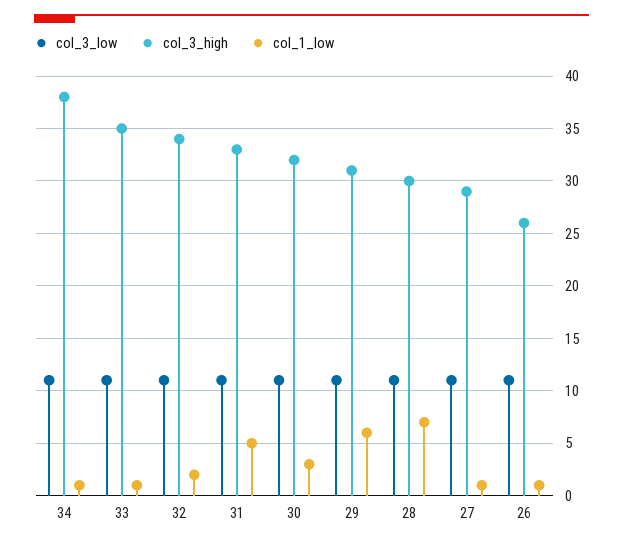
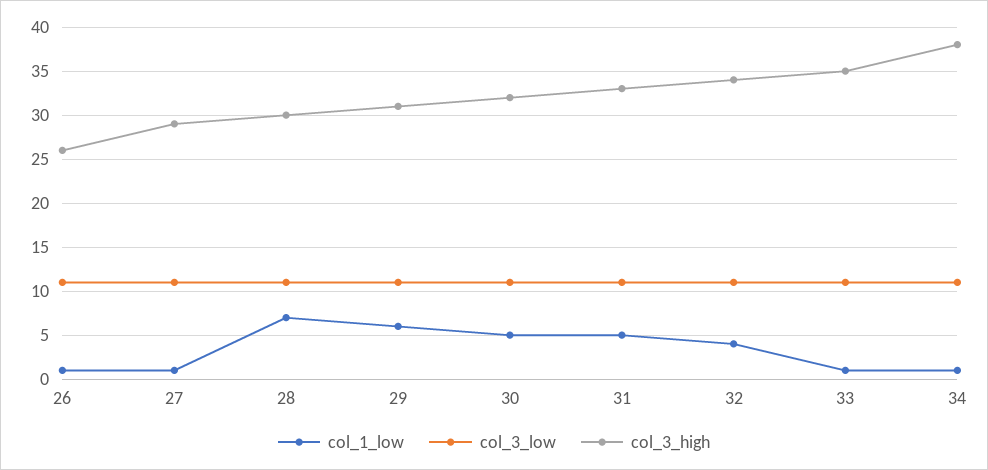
  {
    "col_3_low": {
      "34": 11,
      "33": 11,
      "32": 11,
      "31": 11,
      "30": 11,
      "29": 11,
      "28": 11,
      "27": 11,
      "26": 11
    },
    "col_3_high": {
      "34": 38,
      "33": 35,
      "32": 34,
      "31": 33,
      "30": 32,
      "29": 31,
      "28": 30,
      "27": 29,
      "26": 26
    },
    "col_1_low": {
      "34": 1,
      "33": 1,
-     "32": 2,
+     "32": 4,
      "31": 5,
-     "30": 3,
+     "30": 5,
      "29": 6,
      "28": 7,
      "27": 1,
      "26": 1
    }
  }

